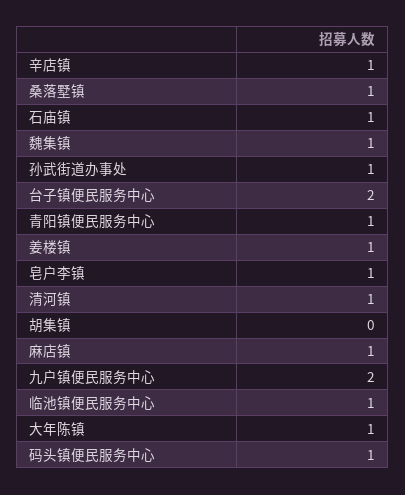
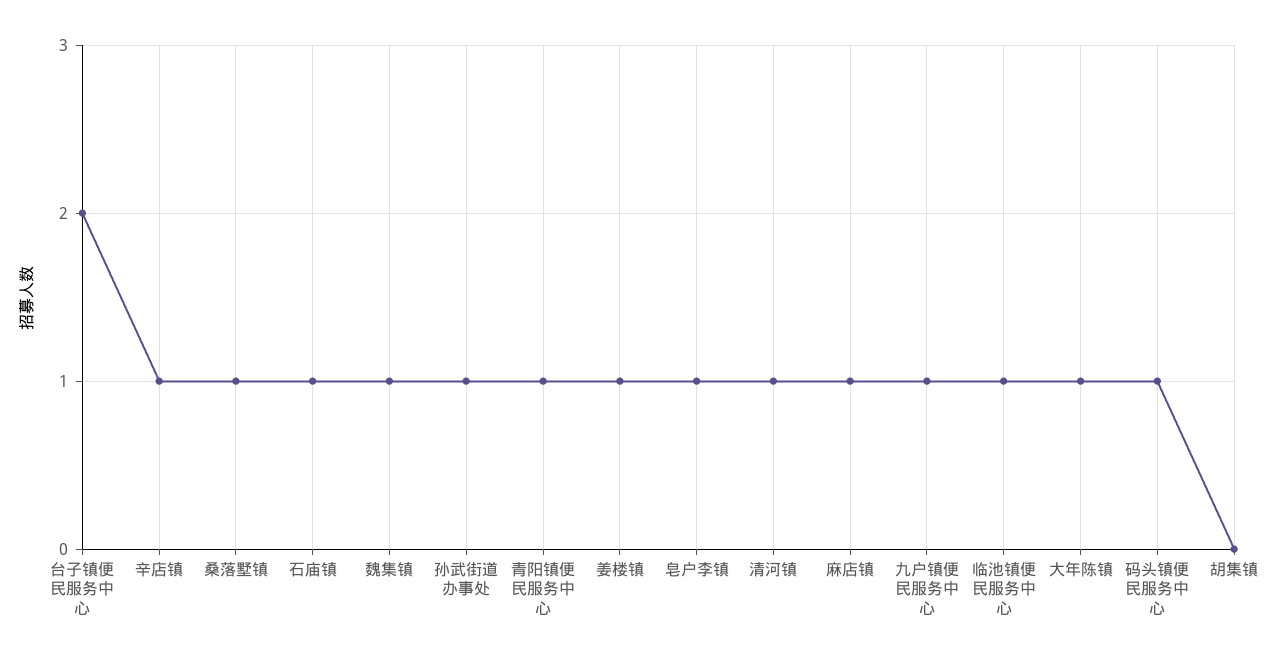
  {
    "辛店镇": 1,
    "桑落墅镇": 1,
    "石庙镇": 1,
    "魏集镇": 1,
    "孙武街道办事处": 1,
    "台子镇便民服务中心": 2,
    "青阳镇便民服务中心": 1,
    "姜楼镇": 1,
    "皂户李镇": 1,
    "清河镇": 1,
    "胡集镇": 0,
    "麻店镇": 1,
-   "九户镇便民服务中心": 2,
+   "九户镇便民服务中心": 1,
    "临池镇便民服务中心": 1,
    "大年陈镇": 1,
    "码头镇便民服务中心": 1
  }

